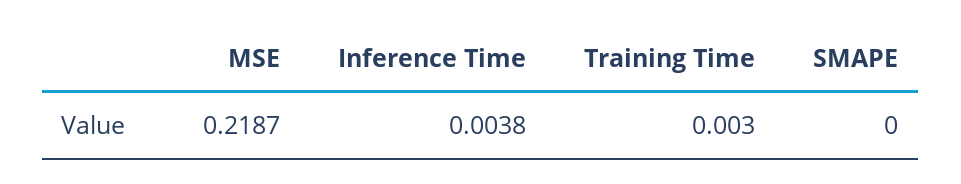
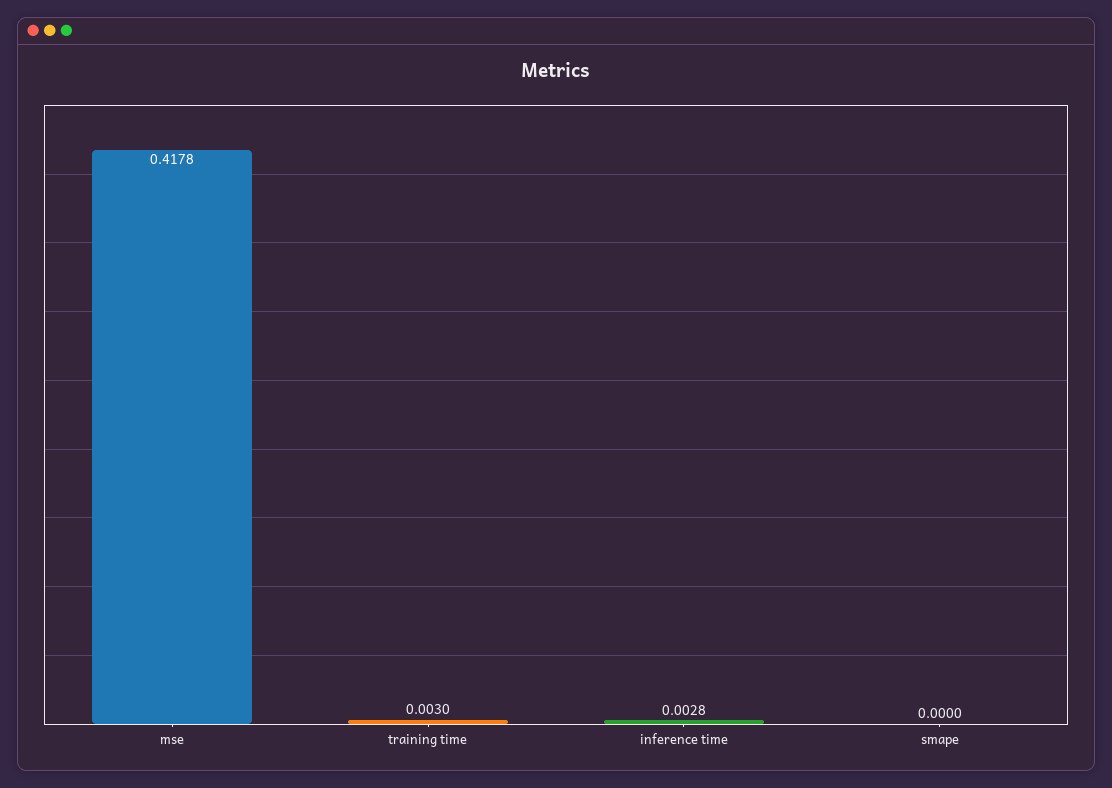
  {
-   "MSE": 0.2187,
+   "MSE": 0.4178,
-   "Inference Time": 0.0038,
+   "Inference Time": 0.0028,
    "Training Time": 0.003,
    "SMAPE": 0
  }

